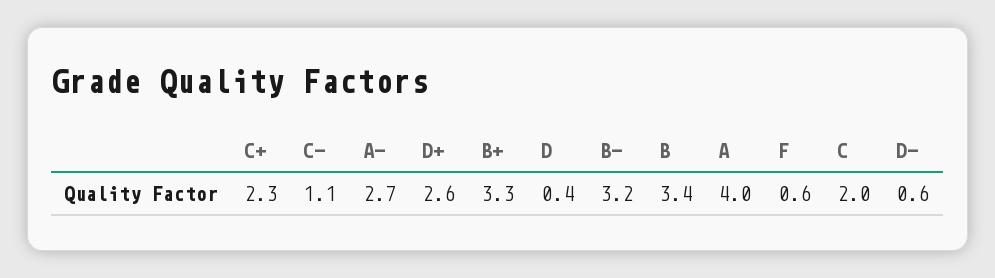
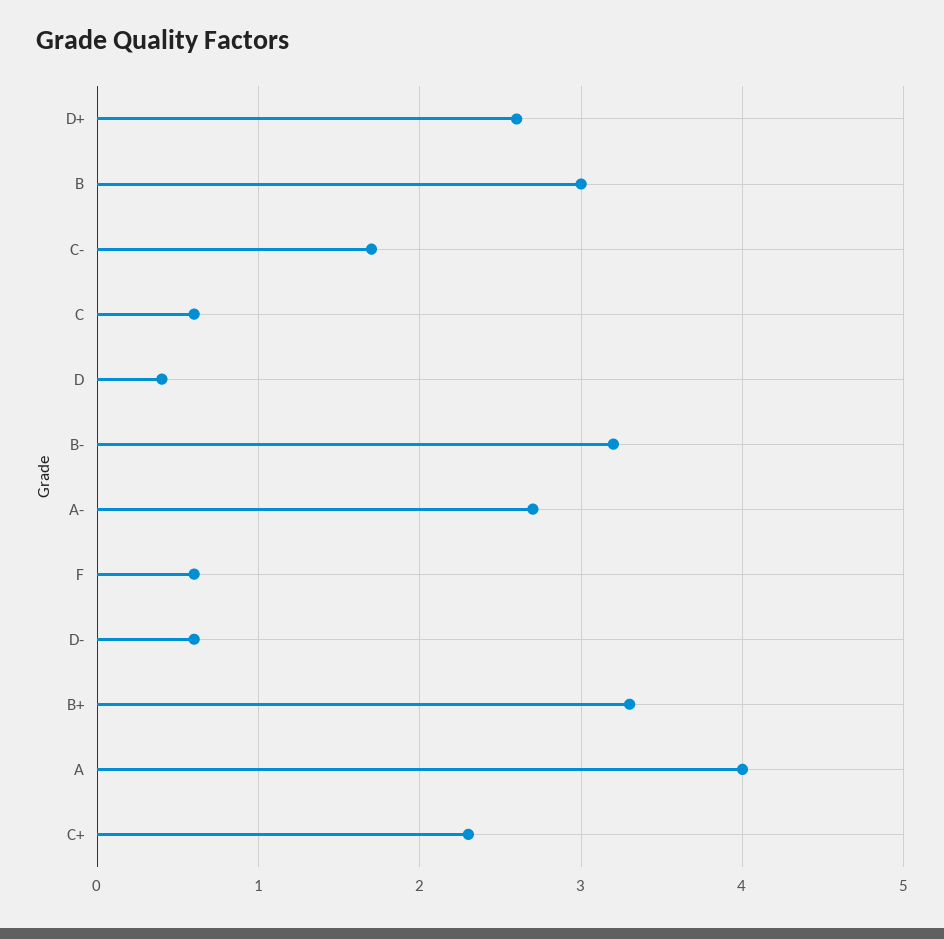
  {
    "C+": 2.3,
-   "C-": 1.1,
+   "C-": 1.7,
    "A-": 2.7,
    "D+": 2.6,
    "B+": 3.3,
    "D": 0.4,
    "B-": 3.2,
-   "B": 3.4,
+   "B": 3,
    "A": 4,
    "F": 0.6,
-   "C": 2,
+   "C": 0.6,
    "D-": 0.6
  }

